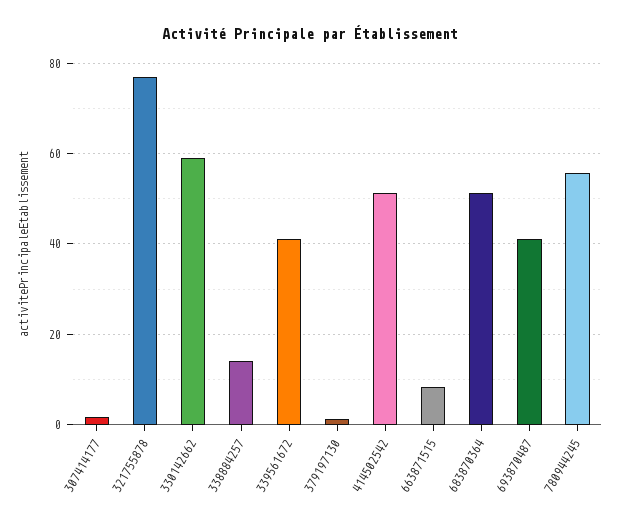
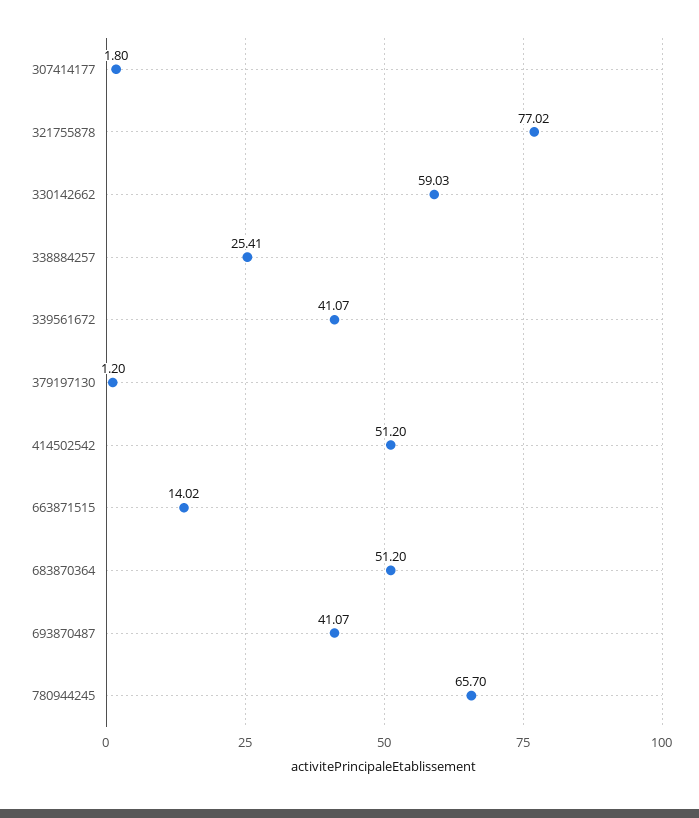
  {
    "307414177": 1.8,
    "321755878": 77.02,
    "330142662": 59.03,
-   "338884257": 14,
+   "338884257": 25.41,
    "339561672": 41.07,
    "379197130": 1.2,
    "414502542": 51.2,
-   "663871515": 8,
+   "663871515": 14.02,
    "683870364": 51.2,
    "693870487": 41.07,
-   "780944245": 56
+   "780944245": 65.7
  }

